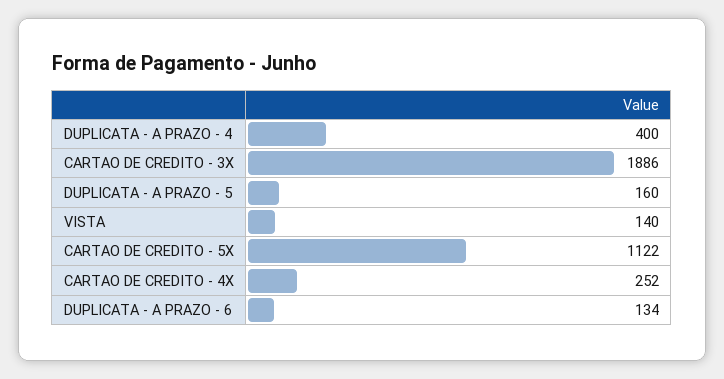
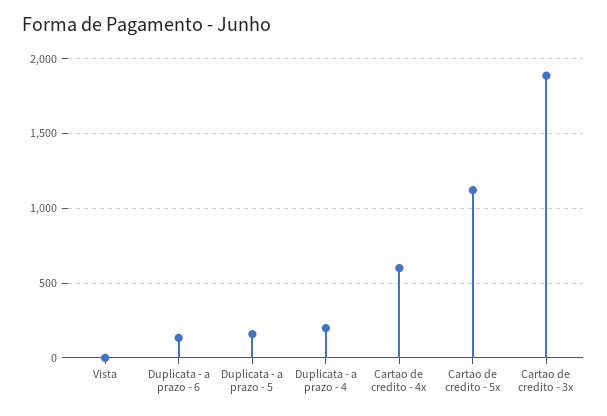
  {
-   "DUPLICATA - A PRAZO - 4": 400,
+   "DUPLICATA - A PRAZO - 4": 200,
    "CARTAO DE CREDITO - 3X": 1886,
    "DUPLICATA - A PRAZO - 5": 160,
-   "VISTA": 140,
+   "VISTA": 0,
    "CARTAO DE CREDITO - 5X": 1122,
-   "CARTAO DE CREDITO - 4X": 252,
+   "CARTAO DE CREDITO - 4X": 600,
    "DUPLICATA - A PRAZO - 6": 134
  }

